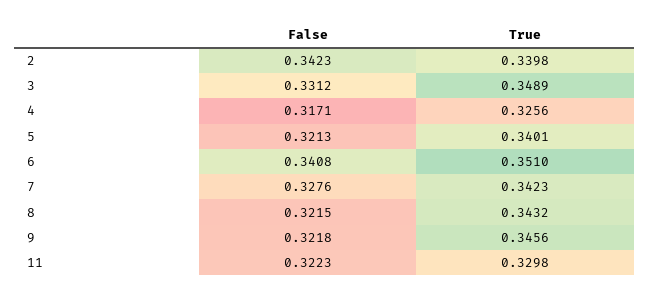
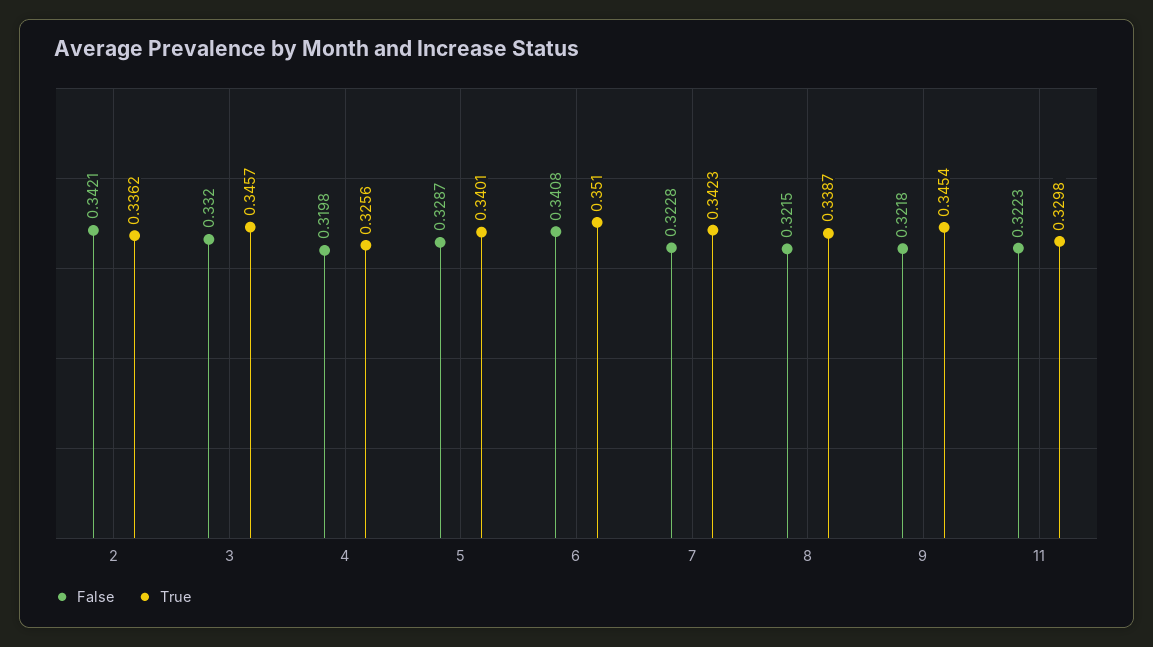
  {
    "False": {
-     "2": 0.3423,
+     "2": 0.3421,
-     "3": 0.3312,
+     "3": 0.332,
-     "4": 0.3171,
+     "4": 0.3198,
-     "5": 0.3213,
+     "5": 0.3287,
      "6": 0.3408,
-     "7": 0.3276,
+     "7": 0.3228,
      "8": 0.3215,
      "9": 0.3218,
      "11": 0.3223
    },
    "True": {
-     "2": 0.3398,
+     "2": 0.3362,
-     "3": 0.3489,
+     "3": 0.3457,
      "4": 0.3256,
      "5": 0.3401,
      "6": 0.351,
      "7": 0.3423,
-     "8": 0.3432,
+     "8": 0.3387,
-     "9": 0.3456,
+     "9": 0.3454,
      "11": 0.3298
    }
  }

